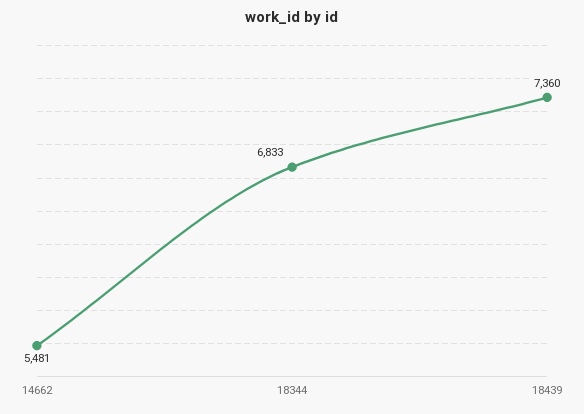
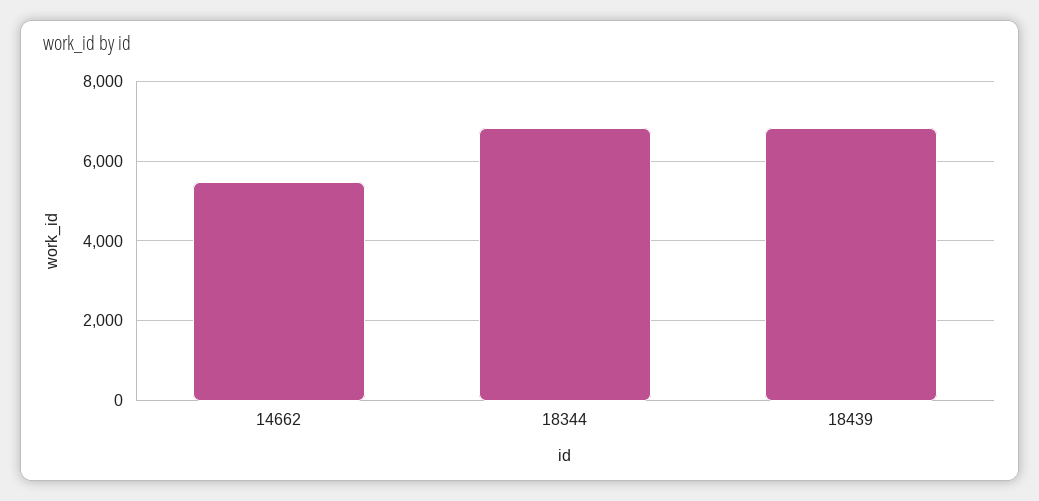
  {
    "14662": 5481,
    "18344": 6833,
-   "18439": 7360
+   "18439": 6800
  }

